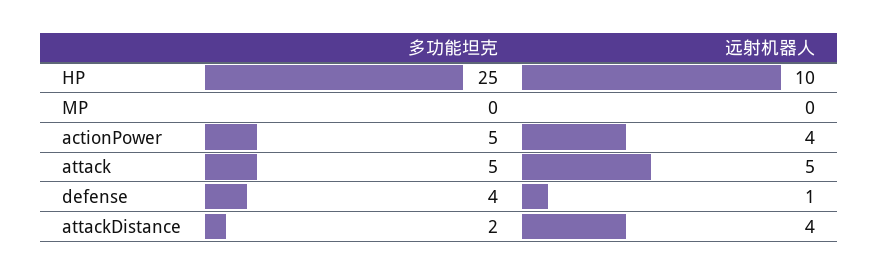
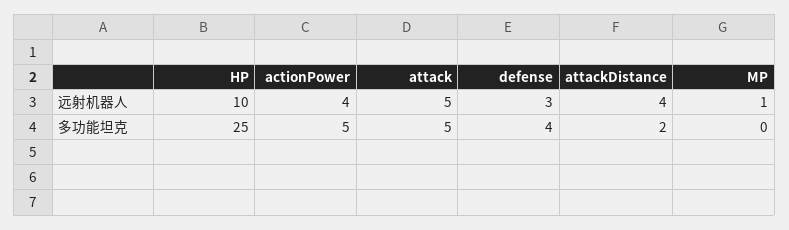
  {
    "多功能坦克": {
      "HP": 25,
      "MP": 0,
      "actionPower": 5,
      "attack": 5,
      "defense": 4,
      "attackDistance": 2
    },
    "远射机器人": {
      "HP": 10,
-     "MP": 0,
+     "MP": 1,
      "actionPower": 4,
      "attack": 5,
-     "defense": 1,
+     "defense": 3,
      "attackDistance": 4
    }
  }

